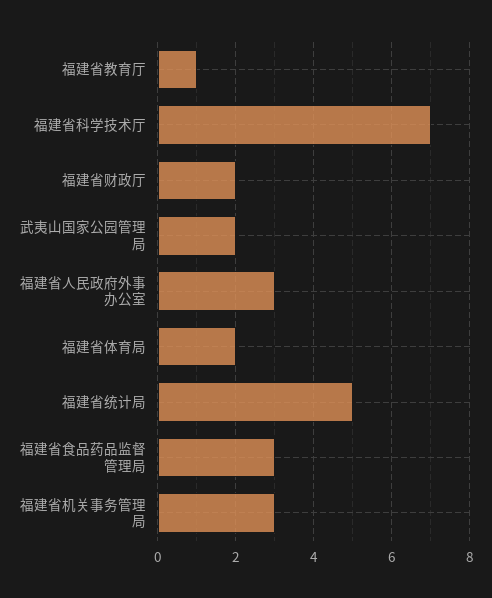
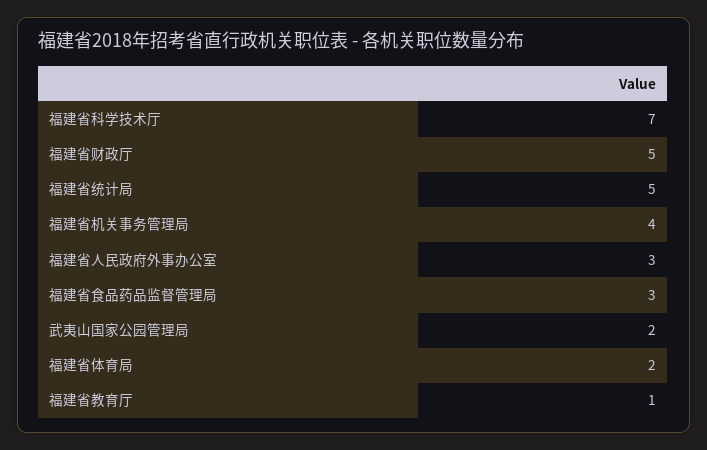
  {
    "福建省教育厅": 1,
    "福建省科学技术厅": 7,
-   "福建省财政厅": 2,
+   "福建省财政厅": 5,
    "武夷山国家公园管理局": 2,
    "福建省人民政府外事办公室": 3,
    "福建省体育局": 2,
    "福建省统计局": 5,
    "福建省食品药品监督管理局": 3,
-   "福建省机关事务管理局": 3
+   "福建省机关事务管理局": 4
  }

